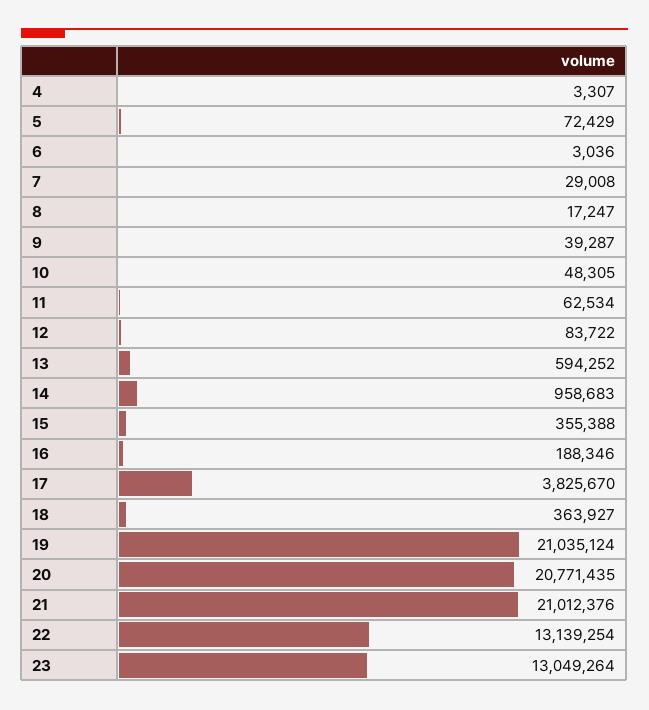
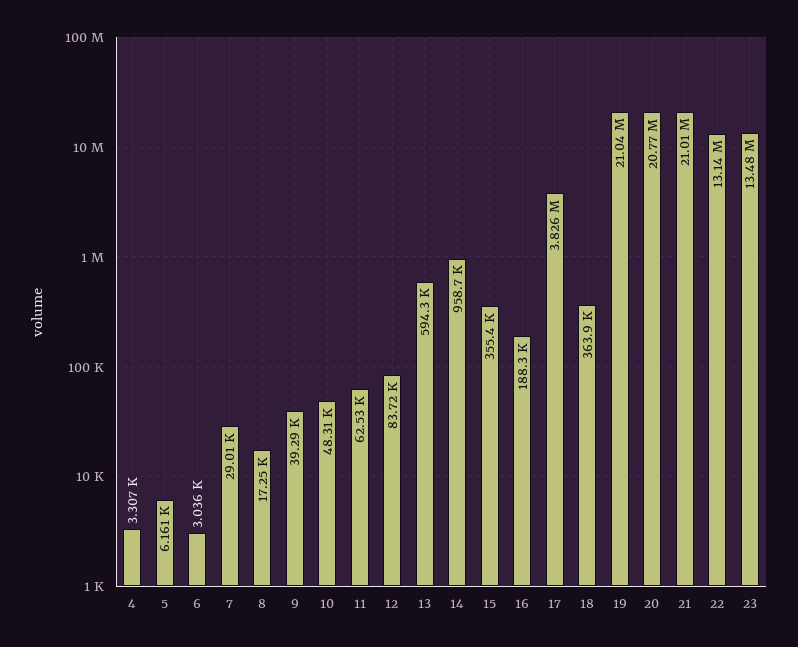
  {
    "4": 3307,
-   "5": 72429,
+   "5": 6161,
    "6": 3036,
    "7": 29008,
    "8": 17247,
    "9": 39287,
    "10": 48305,
    "11": 62534,
    "12": 83722,
    "13": 594252,
    "14": 958683,
    "15": 355388,
    "16": 188346,
    "17": 3825670,
    "18": 363927,
    "19": 21035124,
    "20": 20771435,
    "21": 21012376,
    "22": 13139254,
-   "23": 13049264
+   "23": 13480000
  }

